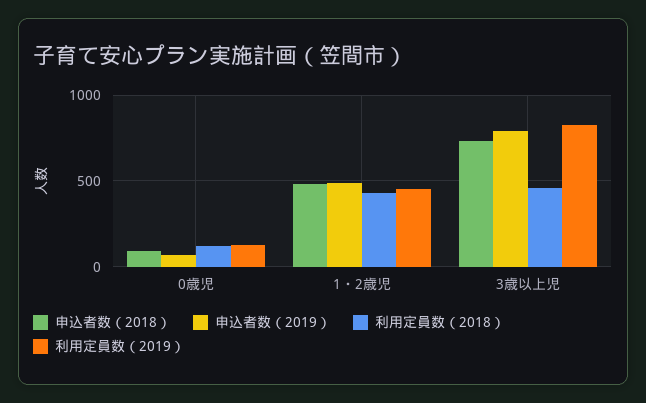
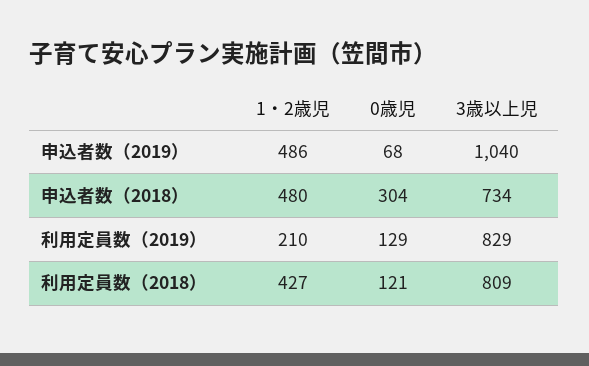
  {
    "申込者数（2018）": {
-     "0歳児": 100,
+     "0歳児": 304,
      "1・2歳児": 480,
      "3歳以上児": 734
    },
    "申込者数（2019）": {
      "0歳児": 68,
      "1・2歳児": 486,
-     "3歳以上児": 800
+     "3歳以上児": 1040
    },
    "利用定員数（2018）": {
      "0歳児": 121,
      "1・2歳児": 427,
-     "3歳以上児": 450
+     "3歳以上児": 809
    },
    "利用定員数（2019）": {
      "0歳児": 129,
-     "1・2歳児": 450,
+     "1・2歳児": 210,
      "3歳以上児": 829
    }
  }

